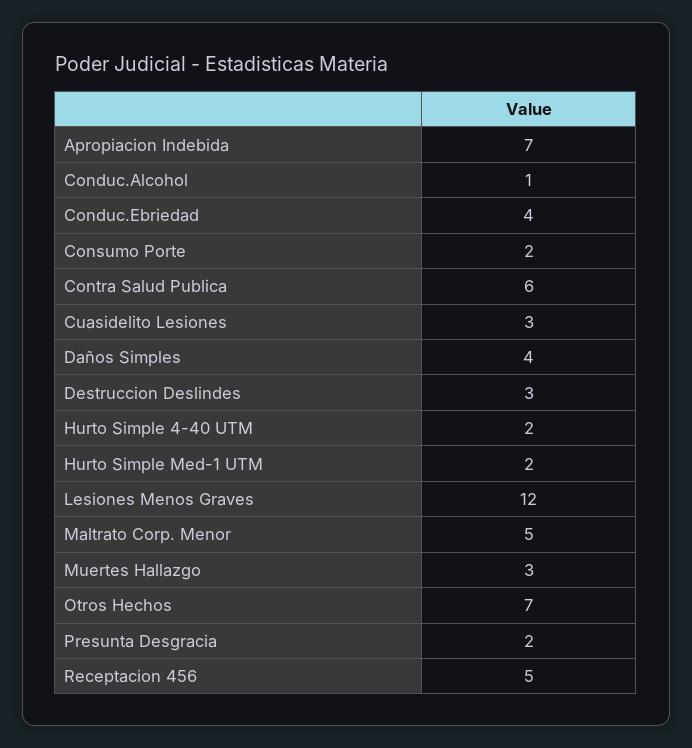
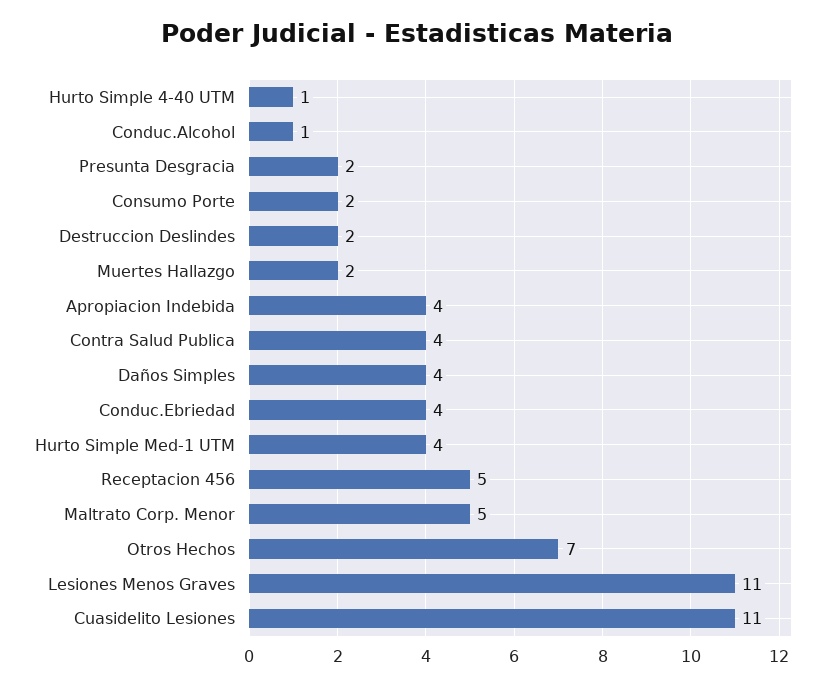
  {
-   "Apropiacion Indebida": 7,
+   "Apropiacion Indebida": 4,
    "Conduc.Alcohol": 1,
    "Conduc.Ebriedad": 4,
    "Consumo Porte": 2,
-   "Contra Salud Publica": 6,
+   "Contra Salud Publica": 4,
-   "Cuasidelito Lesiones": 3,
+   "Cuasidelito Lesiones": 11,
    "Daños Simples": 4,
-   "Destruccion Deslindes": 3,
+   "Destruccion Deslindes": 2,
-   "Hurto Simple 4-40 UTM": 2,
+   "Hurto Simple 4-40 UTM": 1,
-   "Hurto Simple Med-1 UTM": 2,
+   "Hurto Simple Med-1 UTM": 4,
-   "Lesiones Menos Graves": 12,
+   "Lesiones Menos Graves": 11,
    "Maltrato Corp. Menor": 5,
-   "Muertes Hallazgo": 3,
+   "Muertes Hallazgo": 2,
    "Otros Hechos": 7,
    "Presunta Desgracia": 2,
    "Receptacion 456": 5
  }

